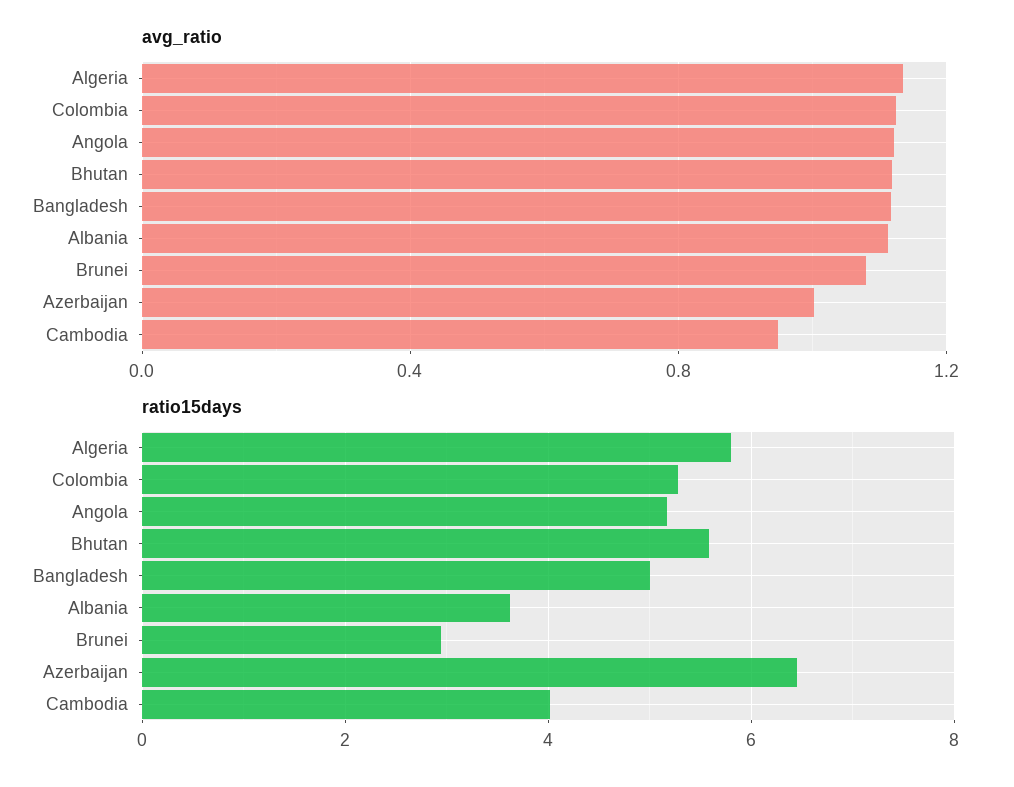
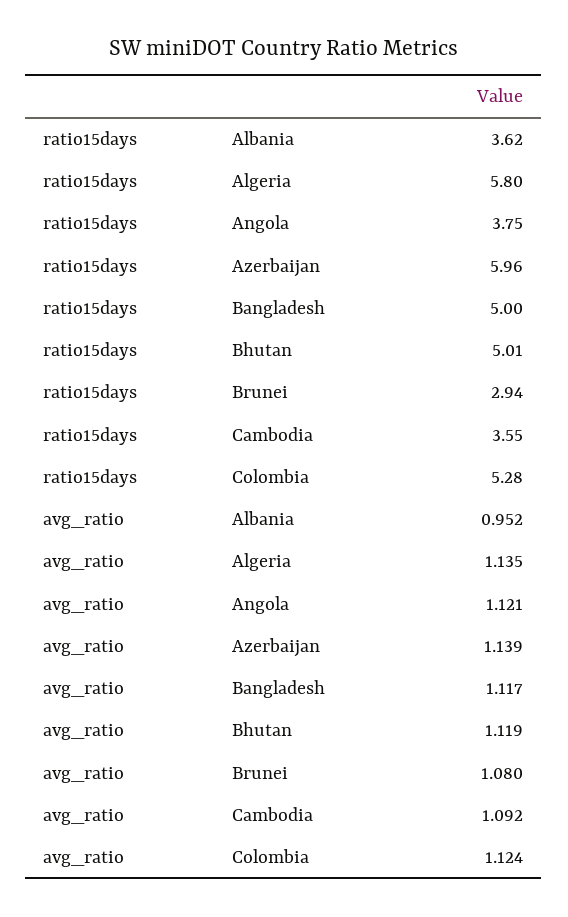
  {
    "avg_ratio": {
      "Algeria": 1.135,
      "Colombia": 1.124,
      "Angola": 1.121,
      "Bhutan": 1.119,
      "Bangladesh": 1.117,
-     "Albania": 1.1,
+     "Albania": 0.952,
      "Brunei": 1.08,
-     "Azerbaijan": 1,
+     "Azerbaijan": 1.139,
-     "Cambodia": 0.95
+     "Cambodia": 1.092
    },
    "ratio15days": {
      "Algeria": 5.8,
      "Colombia": 5.28,
-     "Angola": 5.2,
+     "Angola": 3.75,
-     "Bhutan": 5.6,
+     "Bhutan": 5.01,
      "Bangladesh": 5,
      "Albania": 3.62,
      "Brunei": 2.94,
-     "Azerbaijan": 6.4,
+     "Azerbaijan": 5.96,
-     "Cambodia": 4
+     "Cambodia": 3.55
    }
  }

